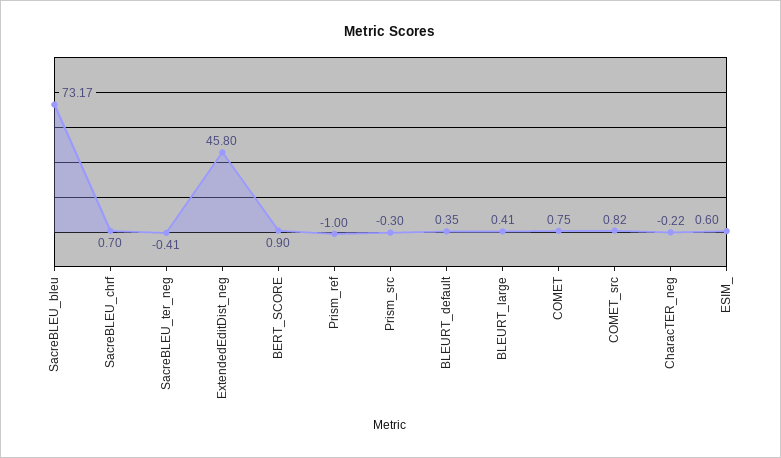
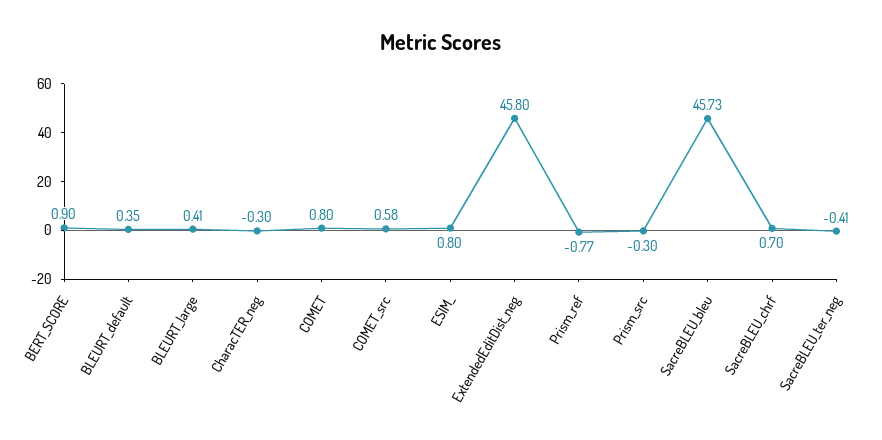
  {
-   "SacreBLEU_bleu": 73.17,
+   "SacreBLEU_bleu": 45.73,
    "SacreBLEU_chrf": 0.7,
    "SacreBLEU_ter_neg": -0.41,
    "ExtendedEditDist_neg": 45.8,
    "BERT_SCORE": 0.9,
-   "Prism_ref": -1,
+   "Prism_ref": -0.77,
    "Prism_src": -0.3,
    "BLEURT_default": 0.35,
    "BLEURT_large": 0.41,
-   "COMET": 0.75,
+   "COMET": 0.8,
-   "COMET_src": 0.82,
+   "COMET_src": 0.58,
-   "CharacTER_neg": -0.22,
+   "CharacTER_neg": -0.3,
-   "ESIM_": 0.6
+   "ESIM_": 0.8
  }

